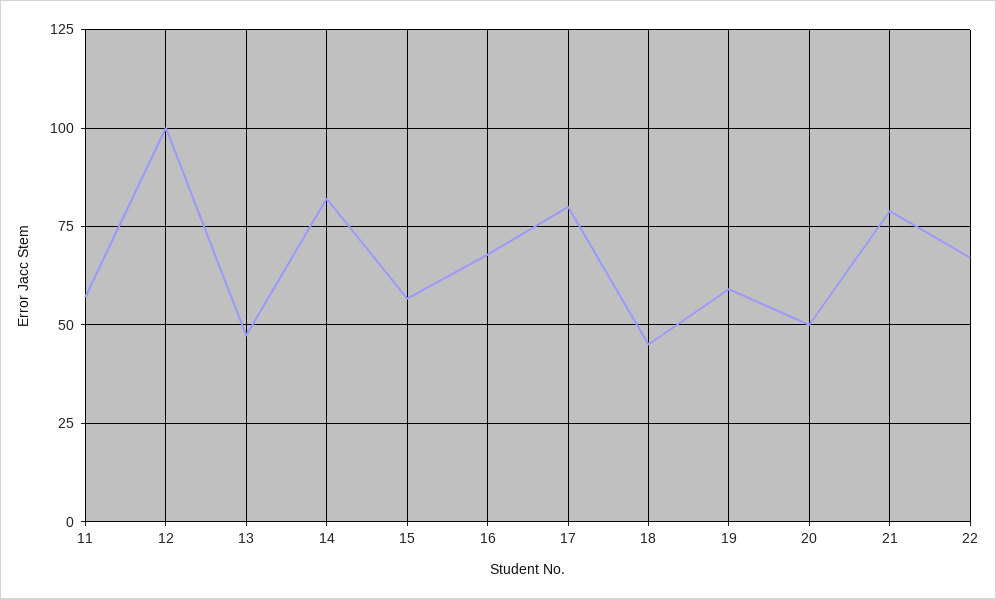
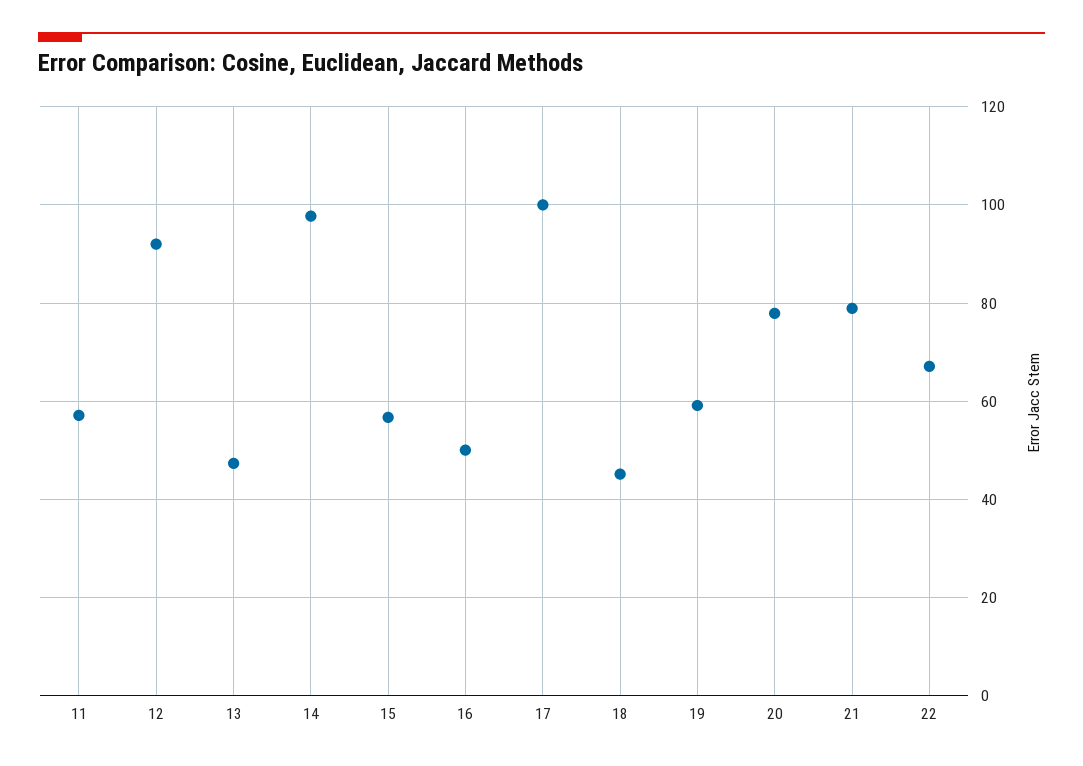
  {
    "11": 58,
-   "12": 100,
+   "12": 92,
    "13": 48,
-   "14": 82.5,
+   "14": 98,
    "15": 56,
-   "16": 67.5,
+   "16": 50,
-   "17": 80,
+   "17": 100,
    "18": 46,
    "19": 60,
-   "20": 50,
+   "20": 78,
    "21": 78,
    "22": 68
  }

